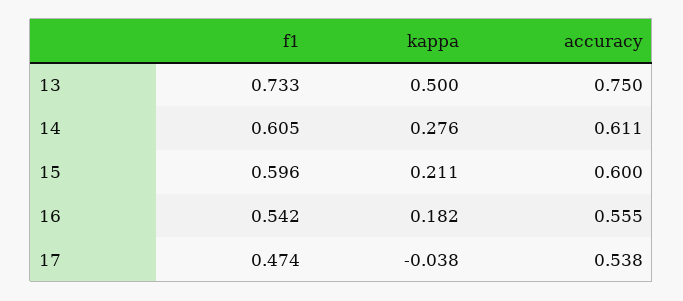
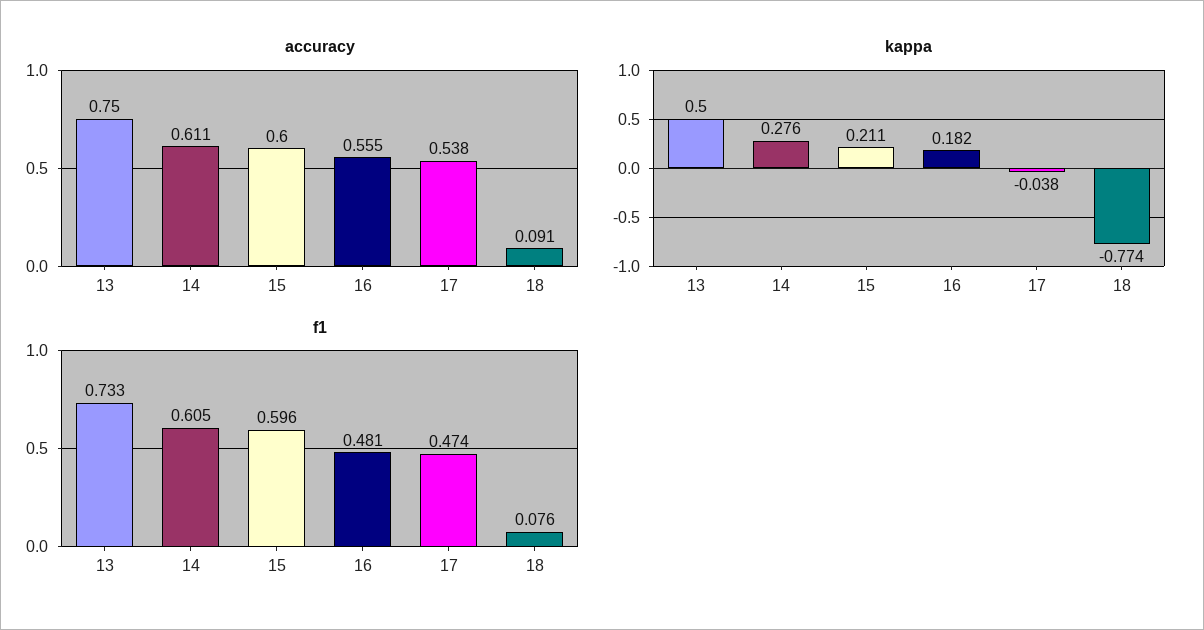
  {
    "f1": {
      "13": 0.733,
      "14": 0.605,
      "15": 0.596,
-     "16": 0.542,
+     "16": 0.481,
-     "17": 0.474
+     "17": 0.474,
+     "18": 0.076
    },
    "kappa": {
      "13": 0.5,
      "14": 0.276,
      "15": 0.211,
      "16": 0.182,
-     "17": -0.038
+     "17": -0.038,
+     "18": -0.774
    },
    "accuracy": {
      "13": 0.75,
      "14": 0.611,
      "15": 0.6,
      "16": 0.555,
-     "17": 0.538
+     "17": 0.538,
+     "18": 0.091
    }
  }

